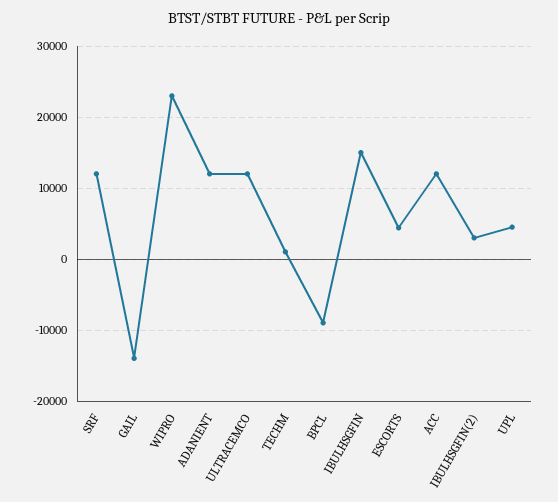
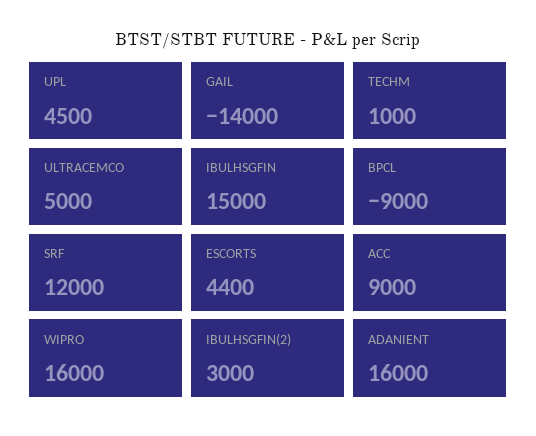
  {
    "SRF": 12000,
    "GAIL": -14000,
-   "WIPRO": 23000,
+   "WIPRO": 16000,
-   "ADANIENT": 12000,
+   "ADANIENT": 16000,
-   "ULTRACEMCO": 12000,
+   "ULTRACEMCO": 5000,
    "TECHM": 1000,
    "BPCL": -9000,
    "IBULHSGFIN": 15000,
    "ESCORTS": 4400,
-   "ACC": 12000,
+   "ACC": 9000,
    "IBULHSGFIN(2)": 3000,
    "UPL": 4500
  }

